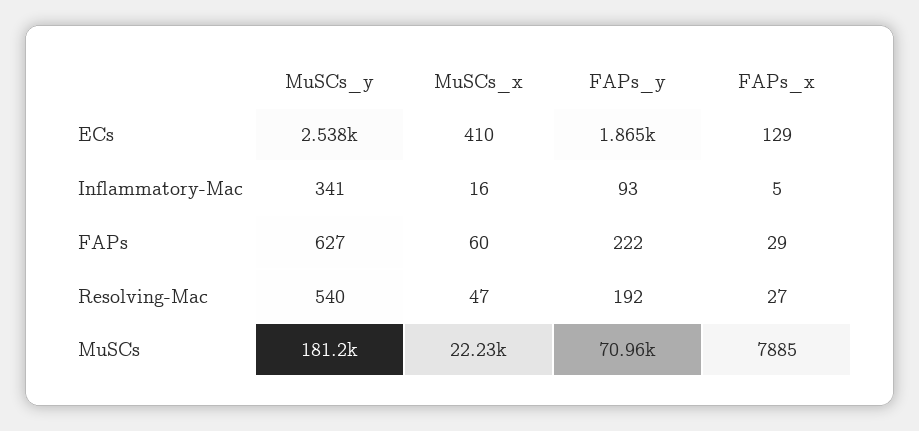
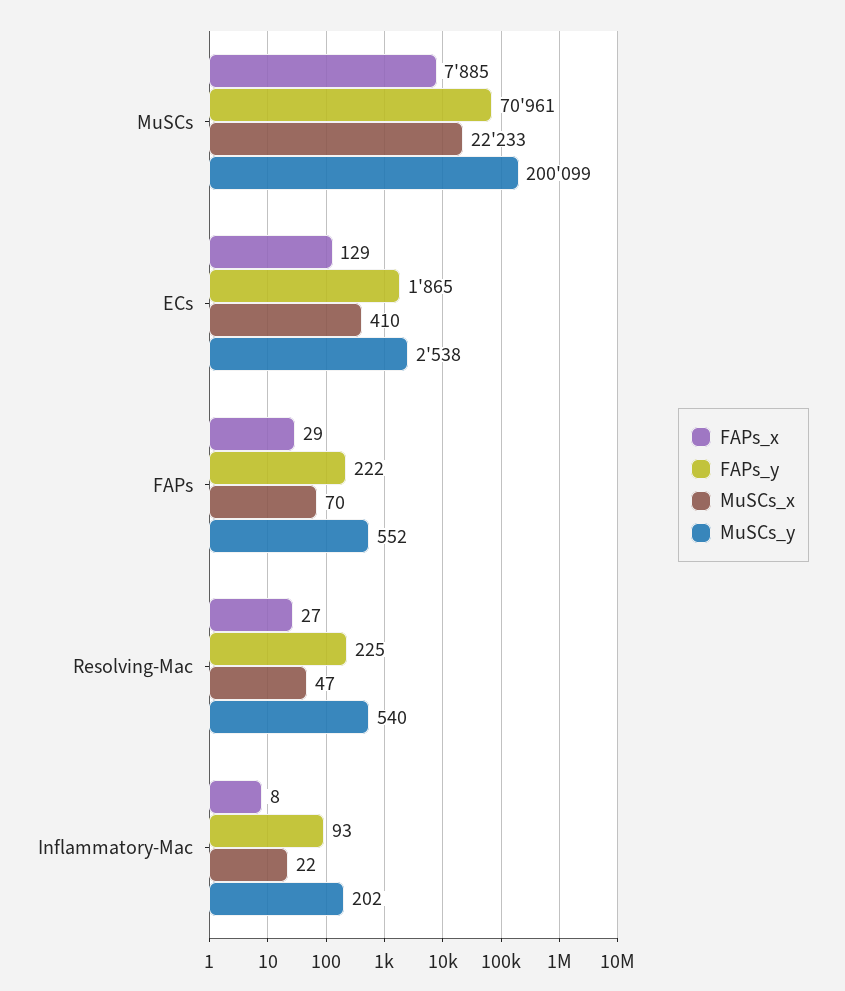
  {
    "MuSCs_y": {
      "ECs": 2538,
-     "Inflammatory-Mac": 341,
+     "Inflammatory-Mac": 202,
-     "FAPs": 627,
+     "FAPs": 552,
      "Resolving-Mac": 540,
-     "MuSCs": 181200
+     "MuSCs": 200099
    },
    "MuSCs_x": {
      "ECs": 410,
-     "Inflammatory-Mac": 16,
+     "Inflammatory-Mac": 22,
-     "FAPs": 60,
+     "FAPs": 70,
      "Resolving-Mac": 47,
      "MuSCs": 22233
    },
    "FAPs_y": {
      "ECs": 1865,
      "Inflammatory-Mac": 93,
      "FAPs": 222,
-     "Resolving-Mac": 192,
+     "Resolving-Mac": 225,
      "MuSCs": 70961
    },
    "FAPs_x": {
      "ECs": 129,
-     "Inflammatory-Mac": 5,
+     "Inflammatory-Mac": 8,
      "FAPs": 29,
      "Resolving-Mac": 27,
      "MuSCs": 7885
    }
  }

